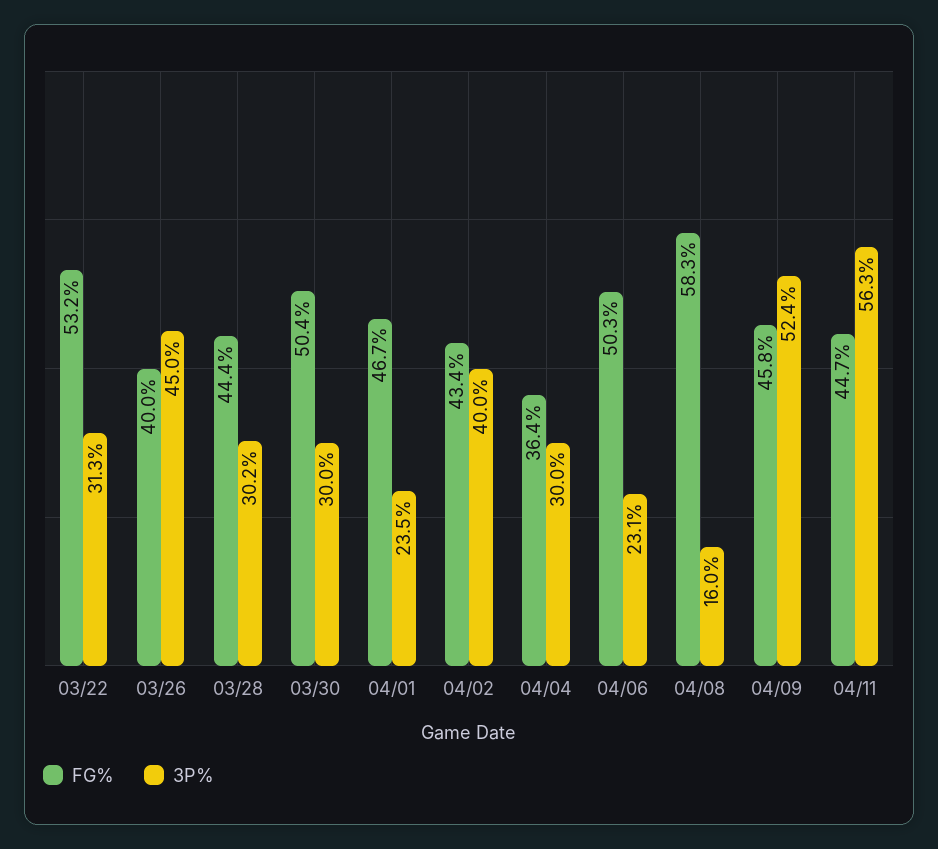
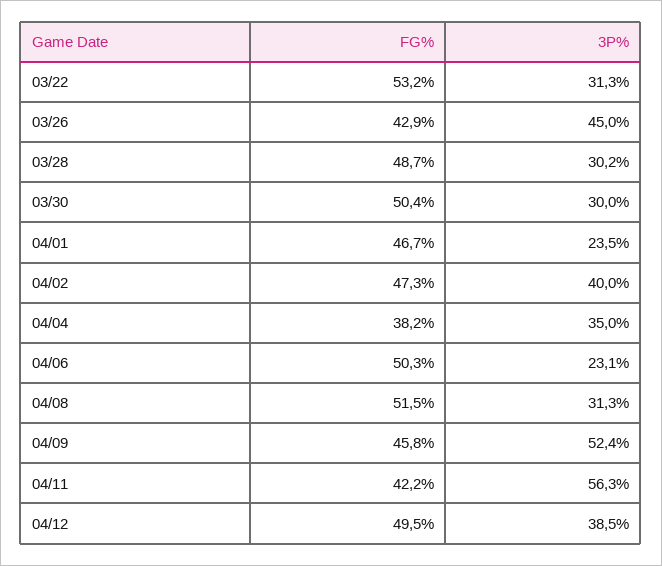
  {
    "FG%": {
      "03/22": 53.2,
-     "03/26": 40,
+     "03/26": 42.9,
-     "03/28": 44.4,
+     "03/28": 48.7,
      "03/30": 50.4,
      "04/01": 46.7,
-     "04/02": 43.4,
+     "04/02": 47.3,
-     "04/04": 36.4,
+     "04/04": 38.2,
      "04/06": 50.3,
-     "04/08": 58.3,
+     "04/08": 51.5,
      "04/09": 45.8,
-     "04/11": 44.7
+     "04/11": 42.2,
+     "04/12": 49.5
    },
    "3P%": {
      "03/22": 31.3,
      "03/26": 45,
      "03/28": 30.2,
      "03/30": 30,
      "04/01": 23.5,
      "04/02": 40,
-     "04/04": 30,
+     "04/04": 35,
      "04/06": 23.1,
-     "04/08": 16,
+     "04/08": 31.3,
      "04/09": 52.4,
-     "04/11": 56.3
+     "04/11": 56.3,
+     "04/12": 38.5
    }
  }

